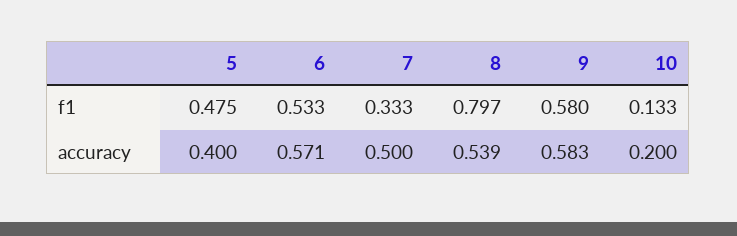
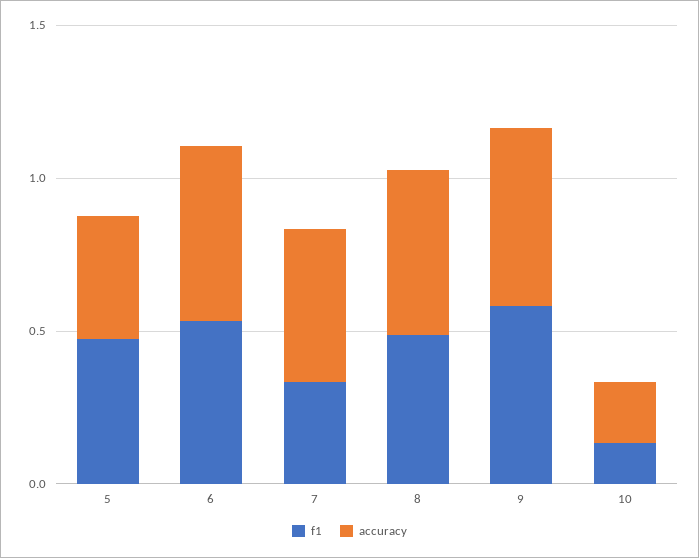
  {
    "f1": {
      "5": 0.475,
      "6": 0.533,
      "7": 0.333,
-     "8": 0.797,
+     "8": 0.5,
      "9": 0.58,
      "10": 0.133
    },
    "accuracy": {
      "5": 0.4,
      "6": 0.571,
      "7": 0.5,
      "8": 0.539,
      "9": 0.583,
      "10": 0.2
    }
  }

